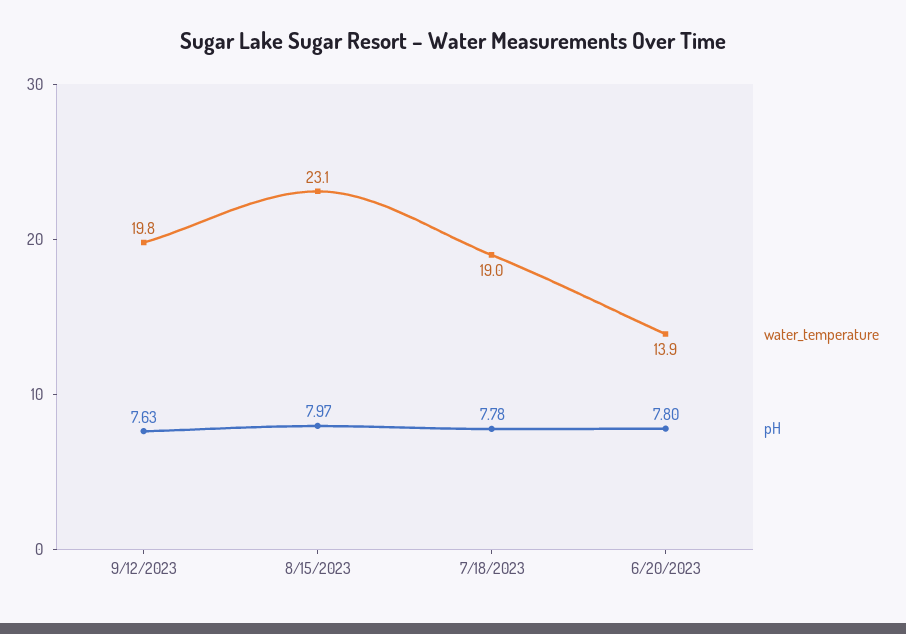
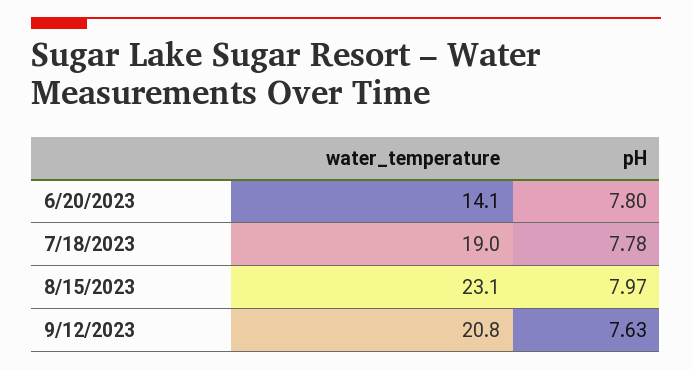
  {
    "water_temperature": {
-     "9/12/2023": 19.8,
+     "9/12/2023": 20.8,
      "8/15/2023": 23.1,
      "7/18/2023": 19,
-     "6/20/2023": 13.9
+     "6/20/2023": 14.1
    },
    "pH": {
      "9/12/2023": 7.63,
      "8/15/2023": 7.97,
      "7/18/2023": 7.78,
      "6/20/2023": 7.8
    }
  }

